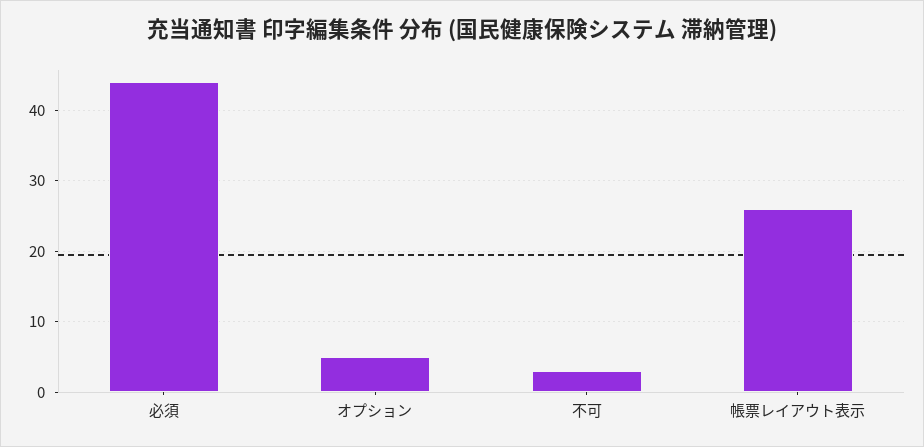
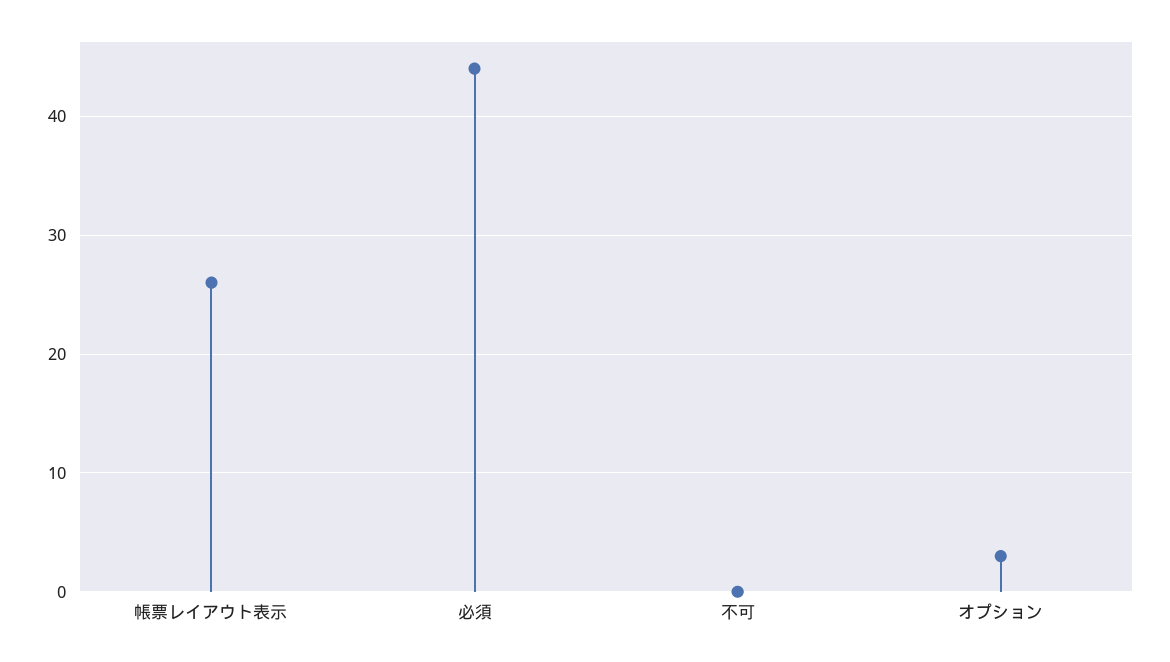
  {
    "必須": 44,
-   "オプション": 5,
+   "オプション": 3,
-   "不可": 3,
+   "不可": 0,
    "帳票レイアウト表示": 26
  }

